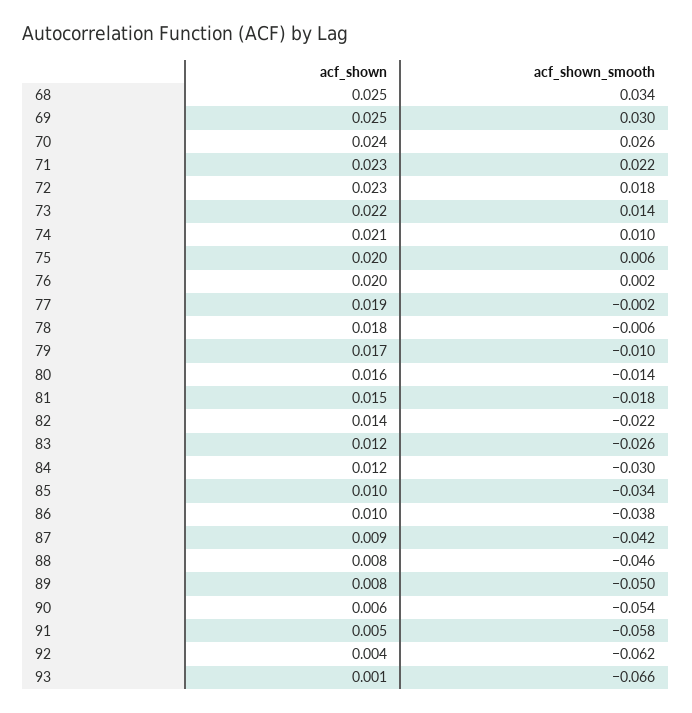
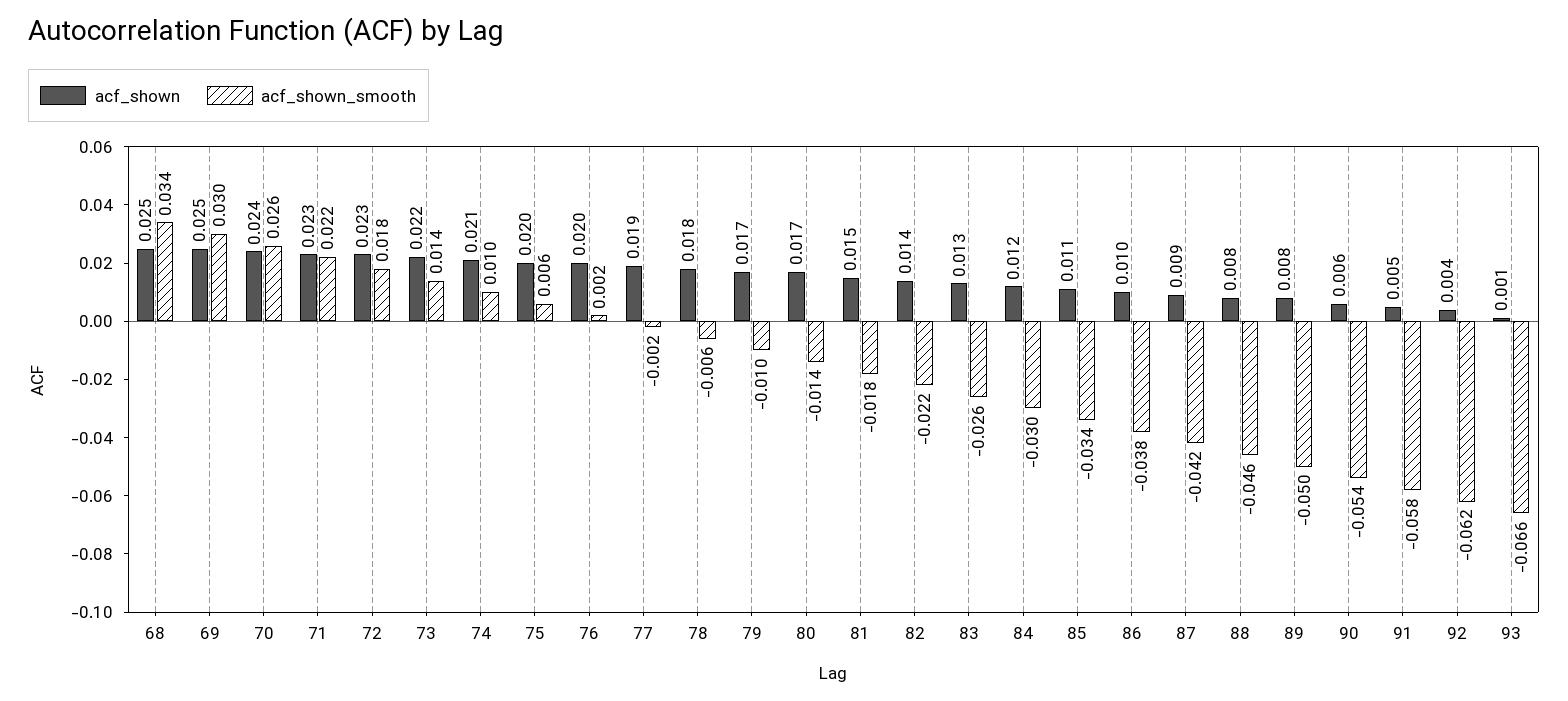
  {
    "acf_shown": {
      "68": 0.025,
      "69": 0.025,
      "70": 0.024,
      "71": 0.023,
      "72": 0.023,
      "73": 0.022,
      "74": 0.021,
      "75": 0.02,
      "76": 0.02,
      "77": 0.019,
      "78": 0.018,
      "79": 0.017,
-     "80": 0.016,
+     "80": 0.017,
      "81": 0.015,
      "82": 0.014,
-     "83": 0.012,
+     "83": 0.013,
      "84": 0.012,
-     "85": 0.01,
+     "85": 0.011,
      "86": 0.01,
      "87": 0.009,
      "88": 0.008,
      "89": 0.008,
      "90": 0.006,
      "91": 0.005,
      "92": 0.004,
      "93": 0.001
    },
    "acf_shown_smooth": {
      "68": 0.034,
      "69": 0.03,
      "70": 0.026,
      "71": 0.022,
      "72": 0.018,
      "73": 0.014,
      "74": 0.01,
      "75": 0.006,
      "76": 0.002,
      "77": -0.002,
      "78": -0.006,
      "79": -0.01,
      "80": -0.014,
      "81": -0.018,
      "82": -0.022,
      "83": -0.026,
      "84": -0.03,
      "85": -0.034,
      "86": -0.038,
      "87": -0.042,
      "88": -0.046,
      "89": -0.05,
      "90": -0.054,
      "91": -0.058,
      "92": -0.062,
      "93": -0.066
    }
  }

